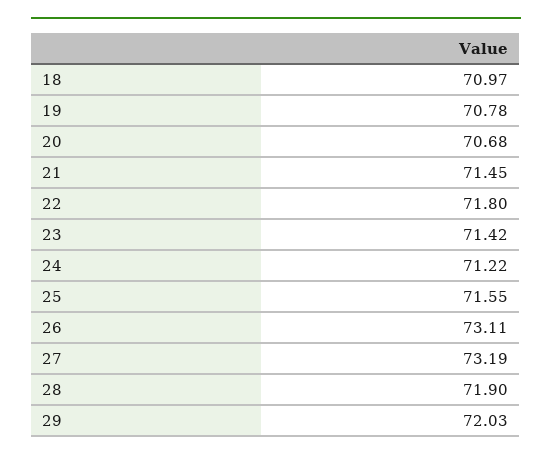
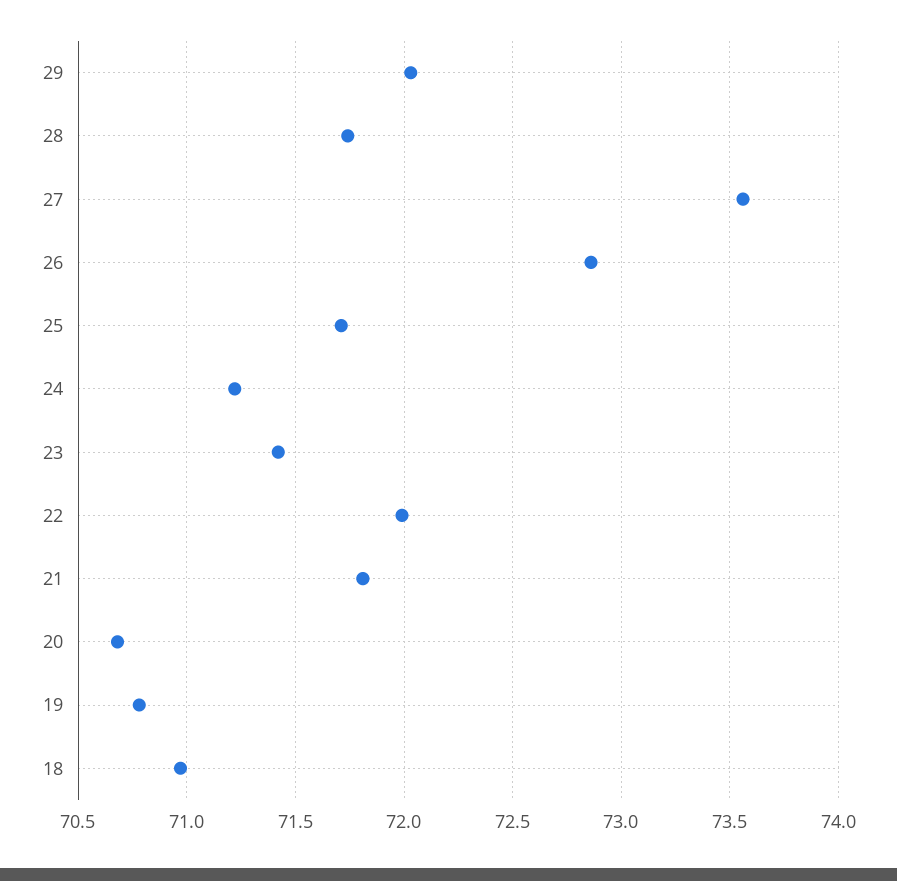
  {
    "18": 70.97,
    "19": 70.78,
    "20": 70.68,
-   "21": 71.45,
+   "21": 71.8,
-   "22": 71.8,
+   "22": 72,
    "23": 71.42,
    "24": 71.22,
-   "25": 71.55,
+   "25": 71.7,
-   "26": 73.11,
+   "26": 72.85,
-   "27": 73.19,
+   "27": 73.55,
-   "28": 71.9,
+   "28": 71.75,
    "29": 72.03
  }

